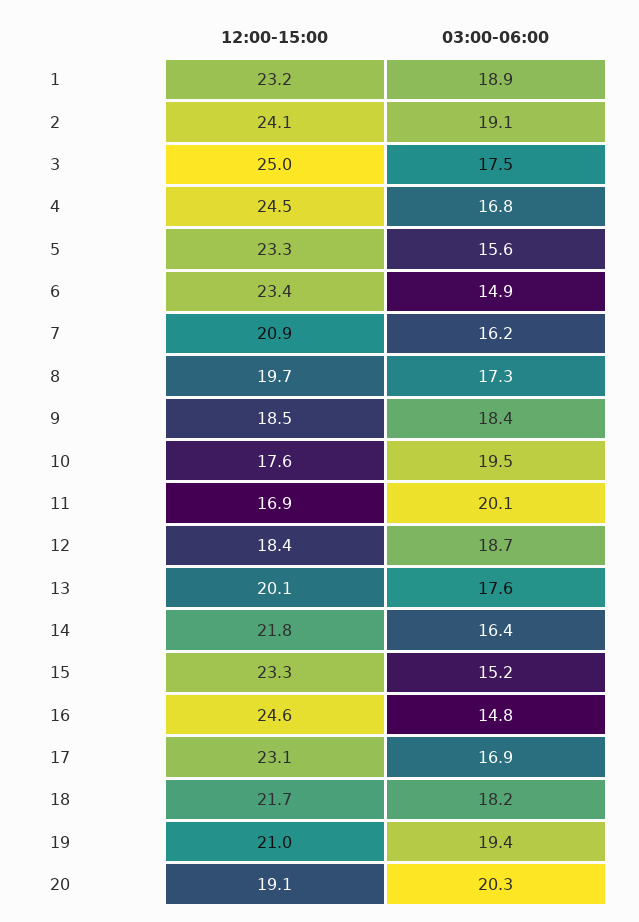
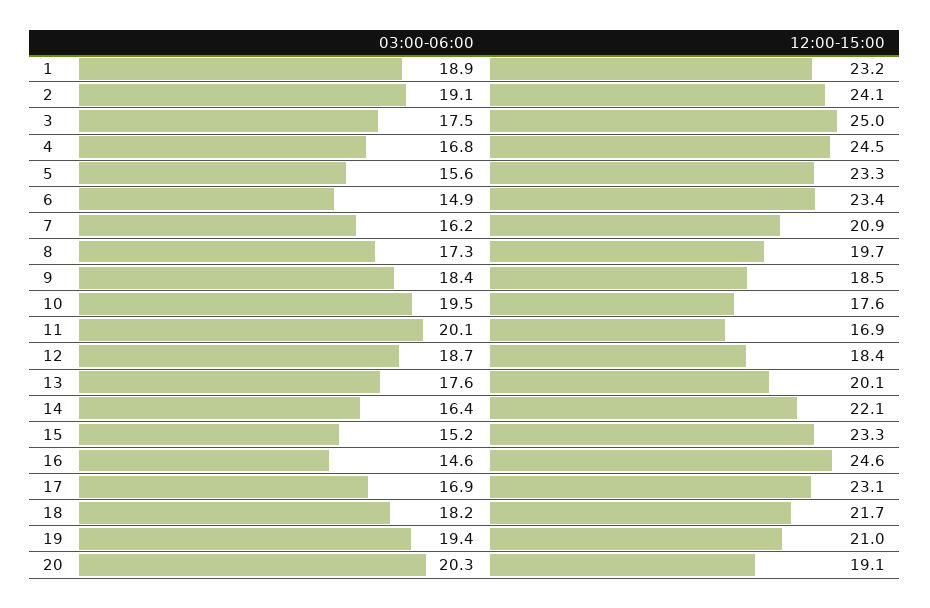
  {
    "12:00-15:00": {
      "1": 23.2,
      "2": 24.1,
      "3": 25,
      "4": 24.5,
      "5": 23.3,
      "6": 23.4,
      "7": 20.9,
      "8": 19.7,
      "9": 18.5,
      "10": 17.6,
      "11": 16.9,
      "12": 18.4,
      "13": 20.1,
-     "14": 21.8,
+     "14": 22.1,
      "15": 23.3,
      "16": 24.6,
      "17": 23.1,
      "18": 21.7,
      "19": 21,
      "20": 19.1
    },
    "03:00-06:00": {
      "1": 18.9,
      "2": 19.1,
      "3": 17.5,
      "4": 16.8,
      "5": 15.6,
      "6": 14.9,
      "7": 16.2,
      "8": 17.3,
      "9": 18.4,
      "10": 19.5,
      "11": 20.1,
      "12": 18.7,
      "13": 17.6,
      "14": 16.4,
      "15": 15.2,
-     "16": 14.8,
+     "16": 14.6,
      "17": 16.9,
      "18": 18.2,
      "19": 19.4,
      "20": 20.3
    }
  }

